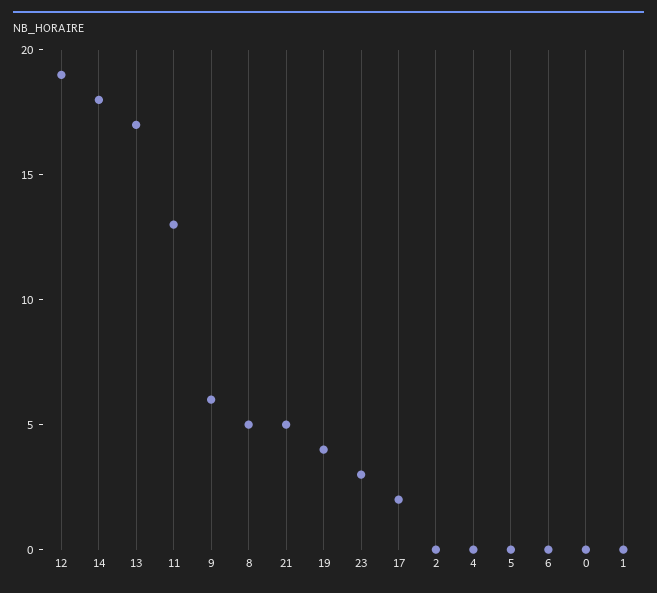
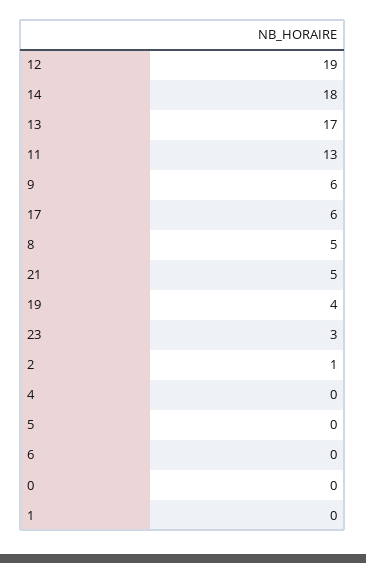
  {
    "12": 19,
    "14": 18,
    "13": 17,
    "11": 13,
    "9": 6,
    "8": 5,
    "21": 5,
    "19": 4,
    "23": 3,
-   "17": 2,
+   "17": 6,
-   "2": 0,
+   "2": 1,
    "4": 0,
    "5": 0,
    "6": 0,
    "0": 0,
    "1": 0
  }

